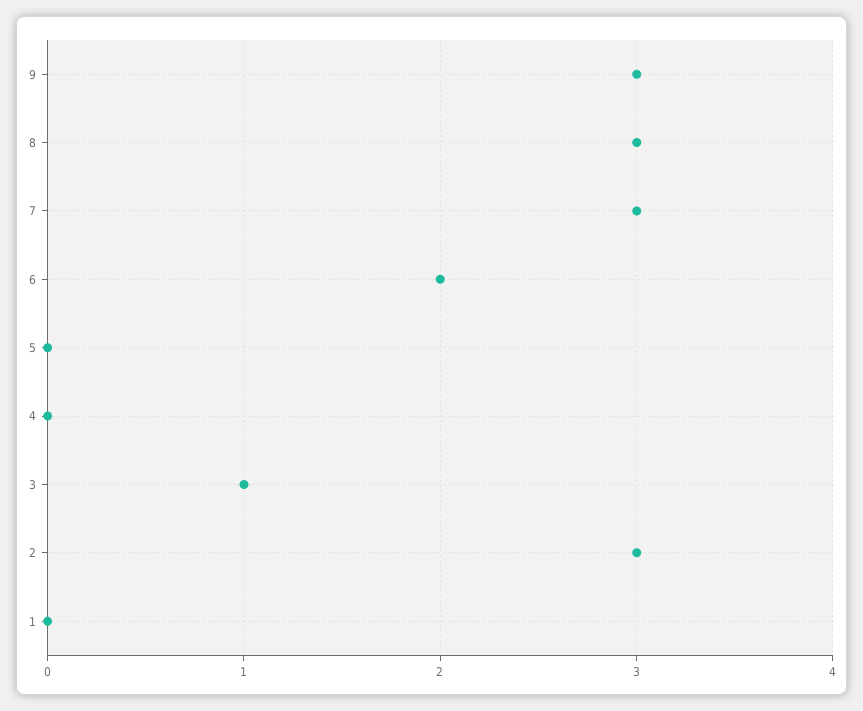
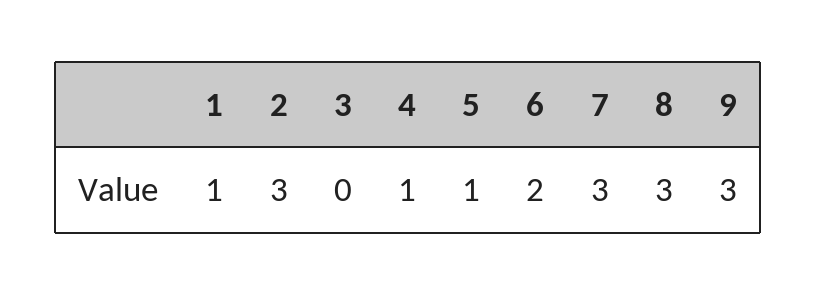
  {
    "9": 3,
    "8": 3,
    "7": 3,
    "6": 2,
-   "5": 0,
+   "5": 1,
-   "4": 0,
+   "4": 1,
-   "3": 1,
+   "3": 0,
    "2": 3,
-   "1": 0
+   "1": 1
  }

